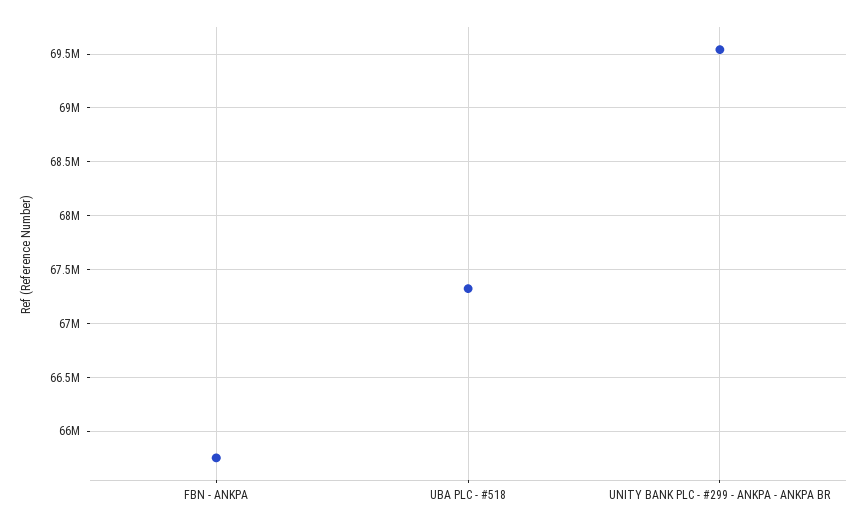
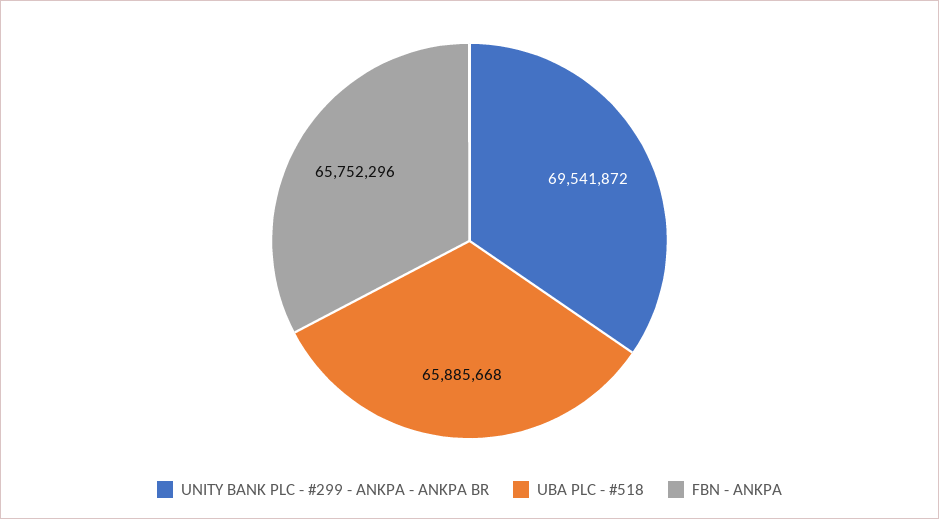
  {
    "FBN - ANKPA": 65752296,
-   "UBA PLC - #518": 67300000,
+   "UBA PLC - #518": 65885668,
    "UNITY BANK PLC - #299 - ANKPA - ANKPA BR": 69541872
  }

